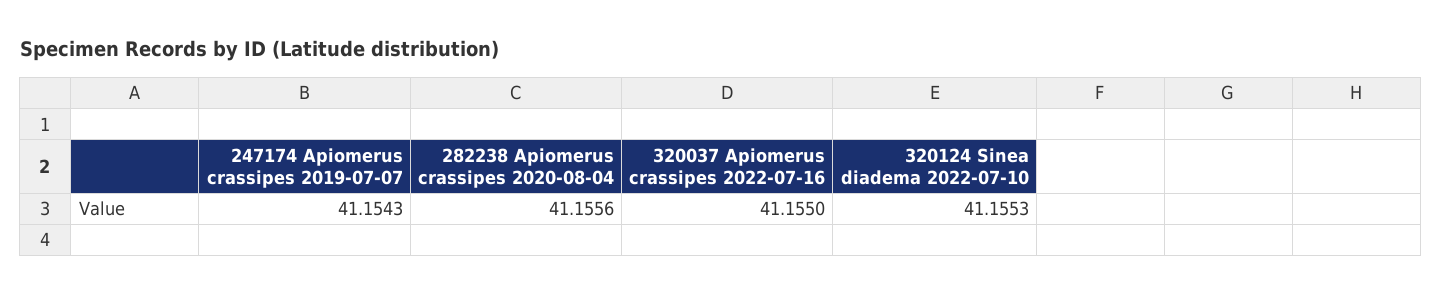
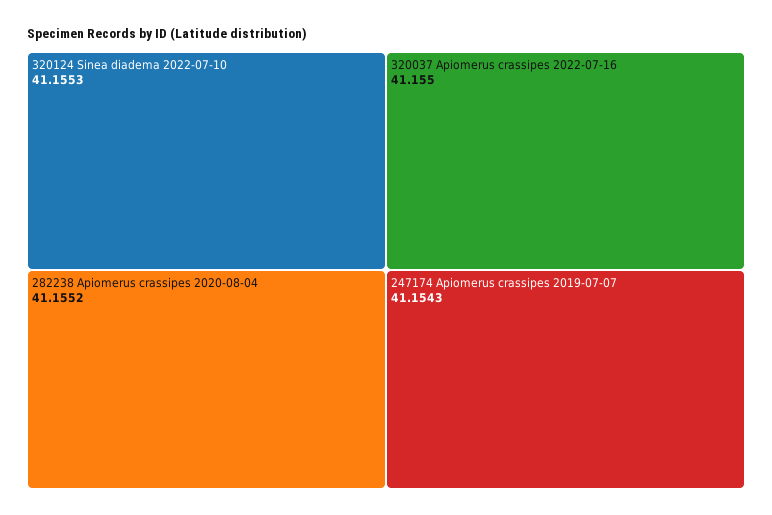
  {
    "247174 Apiomerus crassipes 2019-07-07": 41.1543,
-   "282238 Apiomerus crassipes 2020-08-04": 41.1556,
+   "282238 Apiomerus crassipes 2020-08-04": 41.1552,
    "320037 Apiomerus crassipes 2022-07-16": 41.155,
    "320124 Sinea diadema 2022-07-10": 41.1553
  }

